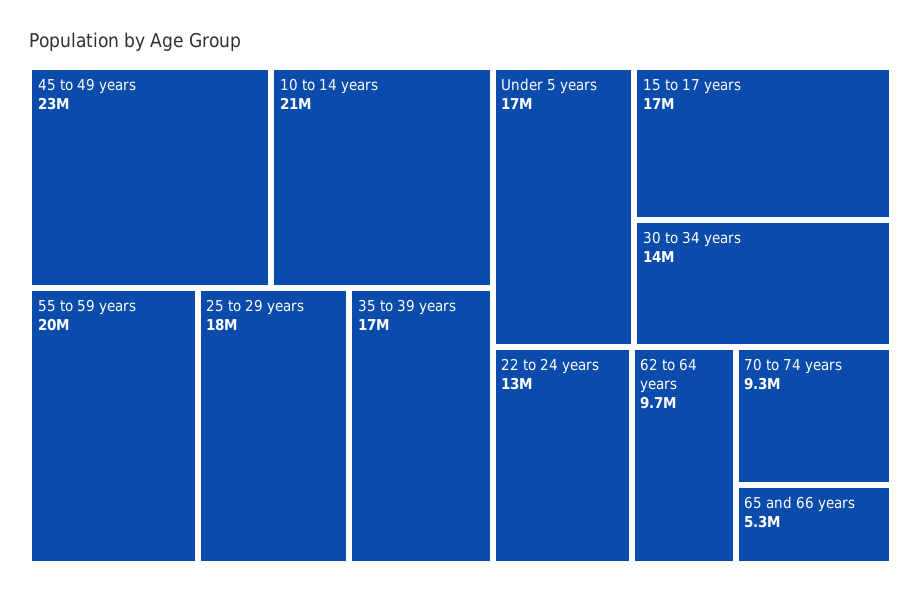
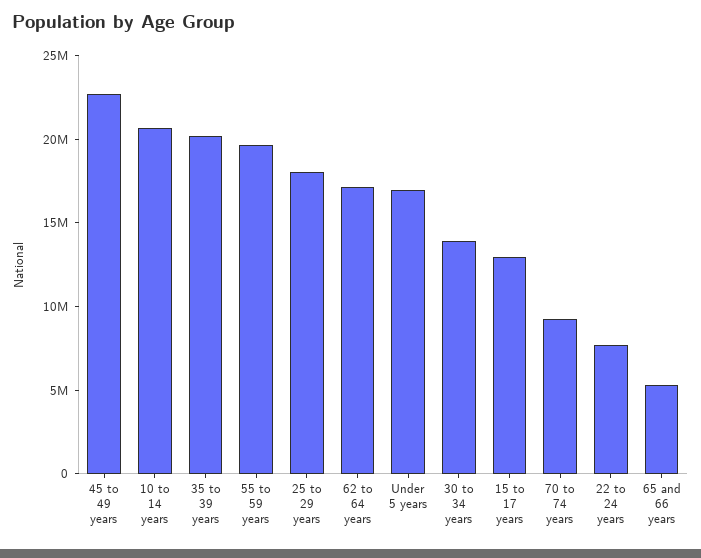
  {
    "45 to 49 years": 23000000,
    "10 to 14 years": 21000000,
    "55 to 59 years": 20000000,
    "25 to 29 years": 18000000,
-   "35 to 39 years": 17000000,
+   "35 to 39 years": 20000000,
    "Under 5 years": 17000000,
-   "15 to 17 years": 17000000,
+   "15 to 17 years": 13000000,
    "30 to 34 years": 14000000,
-   "22 to 24 years": 13000000,
+   "22 to 24 years": 8000000,
-   "62 to 64 years": 9700000,
+   "62 to 64 years": 17000000,
    "70 to 74 years": 9300000,
    "65 and 66 years": 5300000
  }

